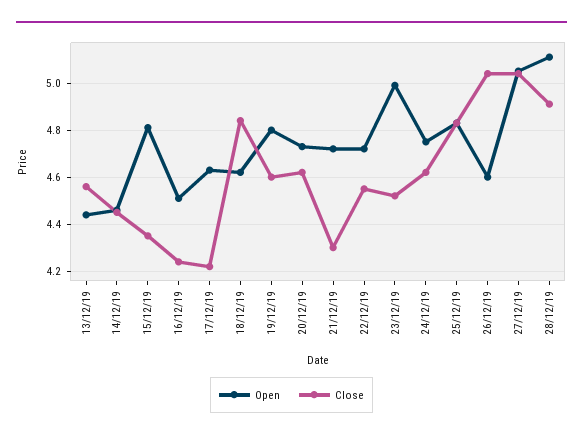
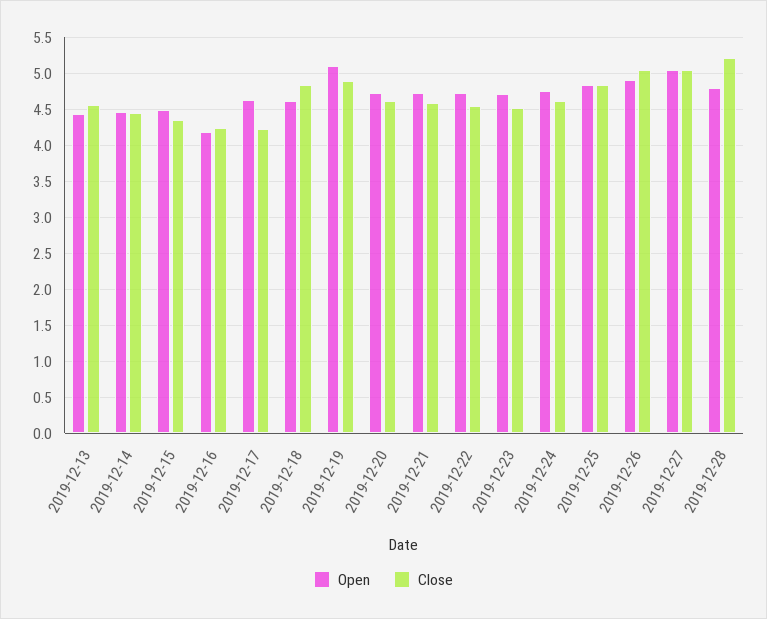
  {
    "Open": {
      "13/12/19": 4.45,
      "14/12/19": 4.45,
-     "15/12/19": 4.8,
+     "15/12/19": 4.5,
-     "16/12/19": 4.5,
+     "16/12/19": 4.2,
      "17/12/19": 4.65,
      "18/12/19": 4.6,
-     "19/12/19": 4.8,
+     "19/12/19": 5.1,
      "20/12/19": 4.75,
      "21/12/19": 4.7,
      "22/12/19": 4.7,
-     "23/12/19": 5,
+     "23/12/19": 4.7,
      "24/12/19": 4.75,
      "25/12/19": 4.85,
-     "26/12/19": 4.6,
+     "26/12/19": 4.9,
      "27/12/19": 5.05,
-     "28/12/19": 5.1
+     "28/12/19": 4.8
    },
    "Close": {
      "13/12/19": 4.55,
      "14/12/19": 4.45,
      "15/12/19": 4.35,
      "16/12/19": 4.25,
      "17/12/19": 4.2,
      "18/12/19": 4.85,
-     "19/12/19": 4.6,
+     "19/12/19": 4.9,
      "20/12/19": 4.6,
-     "21/12/19": 4.3,
+     "21/12/19": 4.6,
      "22/12/19": 4.55,
      "23/12/19": 4.5,
      "24/12/19": 4.6,
      "25/12/19": 4.85,
      "26/12/19": 5.05,
      "27/12/19": 5.05,
-     "28/12/19": 4.9
+     "28/12/19": 5.2
    }
  }

